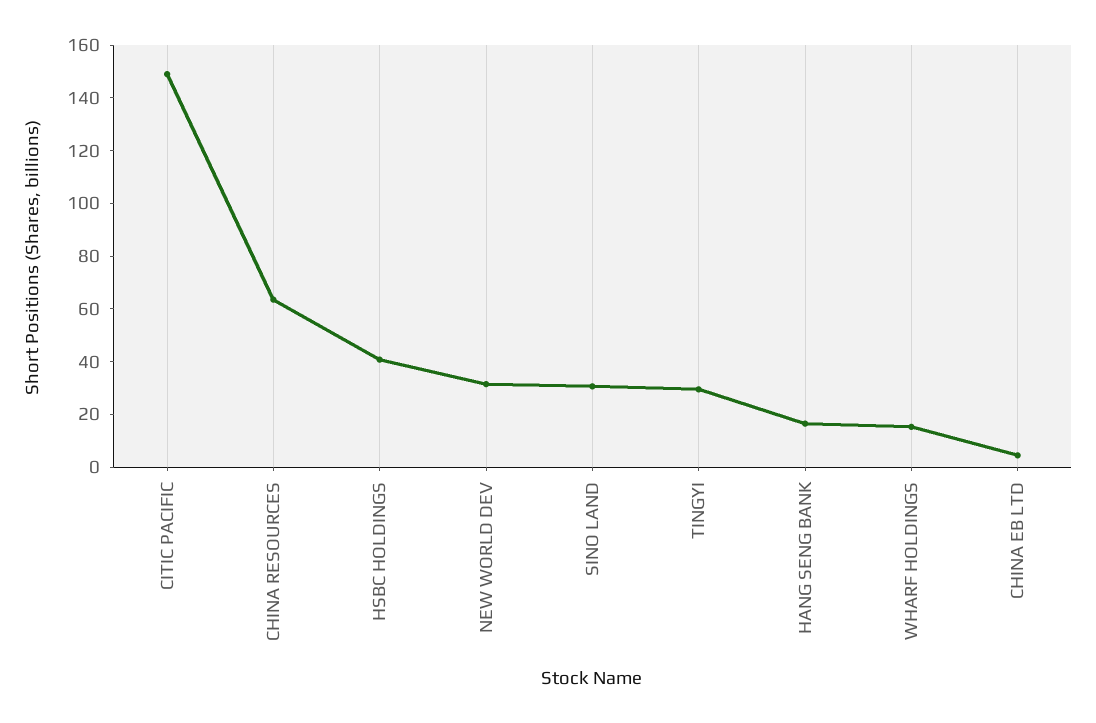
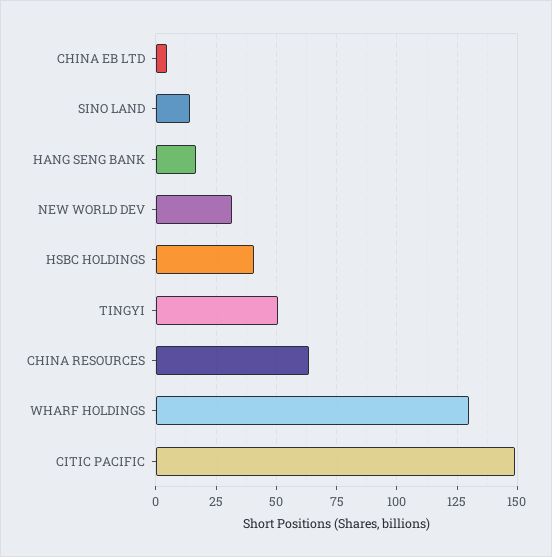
  {
    "CITIC PACIFIC": 150,
    "CHINA RESOURCES": 62.5,
    "HSBC HOLDINGS": 40,
    "NEW WORLD DEV": 32.5,
-   "SINO LAND": 30,
+   "SINO LAND": 15,
-   "TINGYI": 30,
+   "TINGYI": 50,
    "HANG SENG BANK": 17.5,
-   "WHARF HOLDINGS": 15,
+   "WHARF HOLDINGS": 130,
    "CHINA EB LTD": 5
  }

